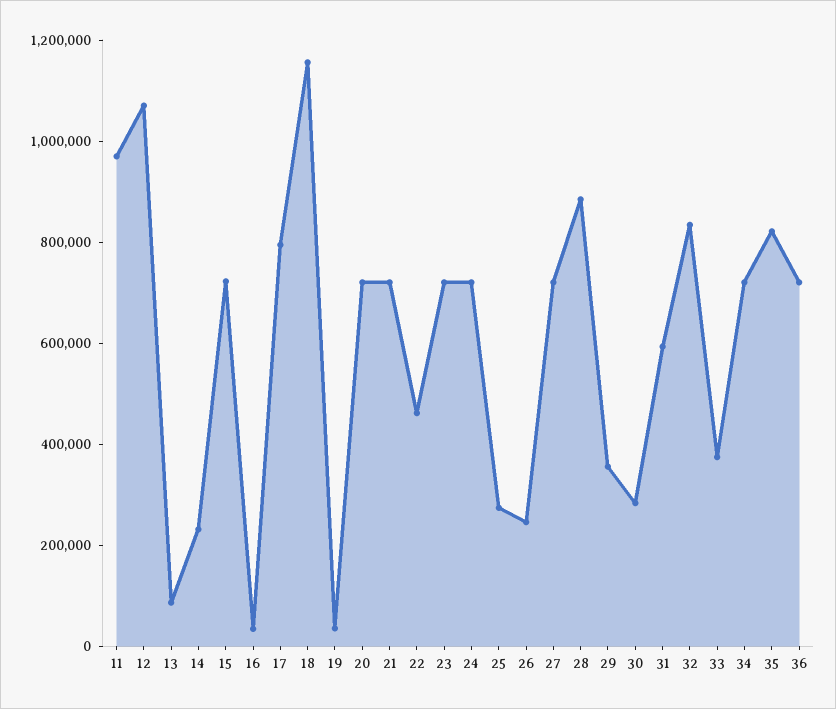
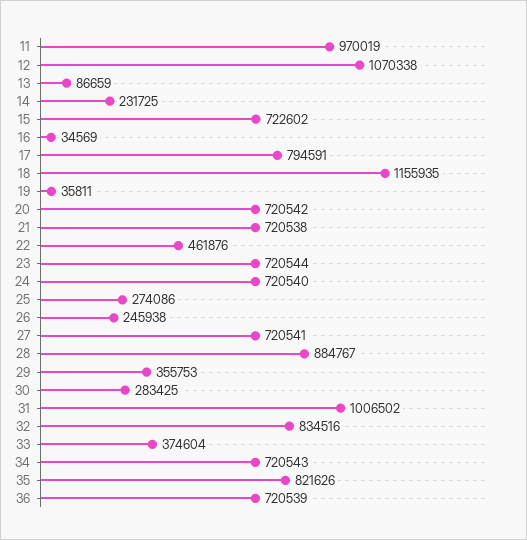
  {
    "11": 970019,
    "12": 1070338,
    "13": 86659,
    "14": 231725,
    "15": 722602,
    "16": 34569,
    "17": 794591,
    "18": 1155935,
    "19": 35811,
    "20": 720542,
    "21": 720538,
    "22": 461876,
    "23": 720544,
    "24": 720540,
    "25": 274086,
    "26": 245938,
    "27": 720541,
    "28": 884767,
    "29": 355753,
    "30": 283425,
-   "31": 600000,
+   "31": 1006502,
    "32": 834516,
    "33": 374604,
    "34": 720543,
    "35": 821626,
    "36": 720539
  }

